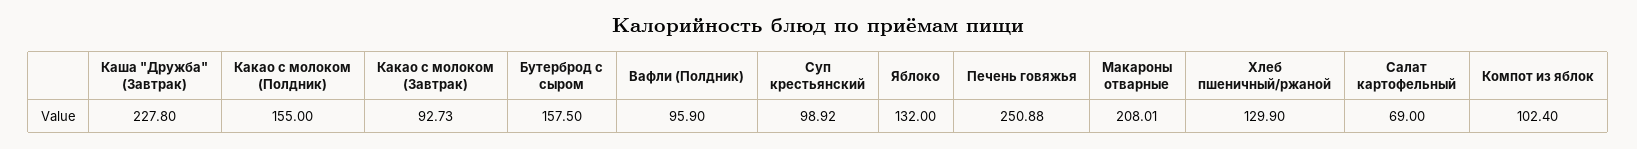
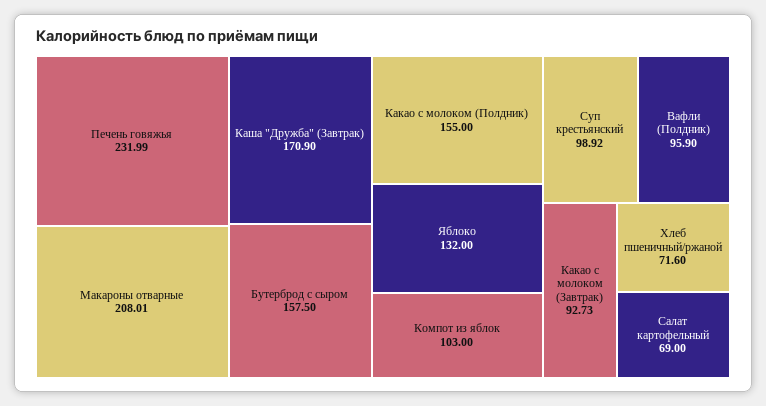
  {
-   "Каша \"Дружба\" (Завтрак)": 227.8,
+   "Каша \"Дружба\" (Завтрак)": 170.9,
    "Какао с молоком (Полдник)": 155,
    "Какао с молоком (Завтрак)": 92.73,
    "Бутерброд с сыром": 157.5,
    "Вафли (Полдник)": 95.9,
    "Суп крестьянский": 98.92,
    "Яблоко": 132,
-   "Печень говяжья": 250.88,
+   "Печень говяжья": 231.99,
    "Макароны отварные": 208.01,
-   "Хлеб пшеничный/ржаной": 129.9,
+   "Хлеб пшеничный/ржаной": 71.6,
    "Салат картофельный": 69,
-   "Компот из яблок": 102.4
+   "Компот из яблок": 103
  }

